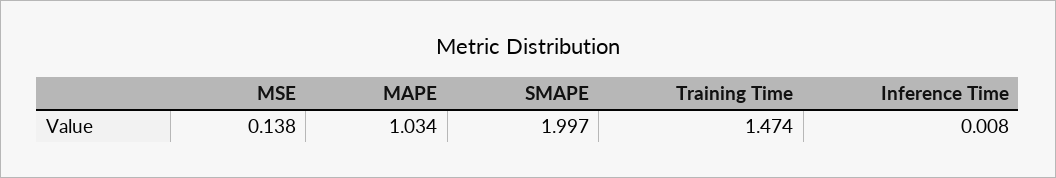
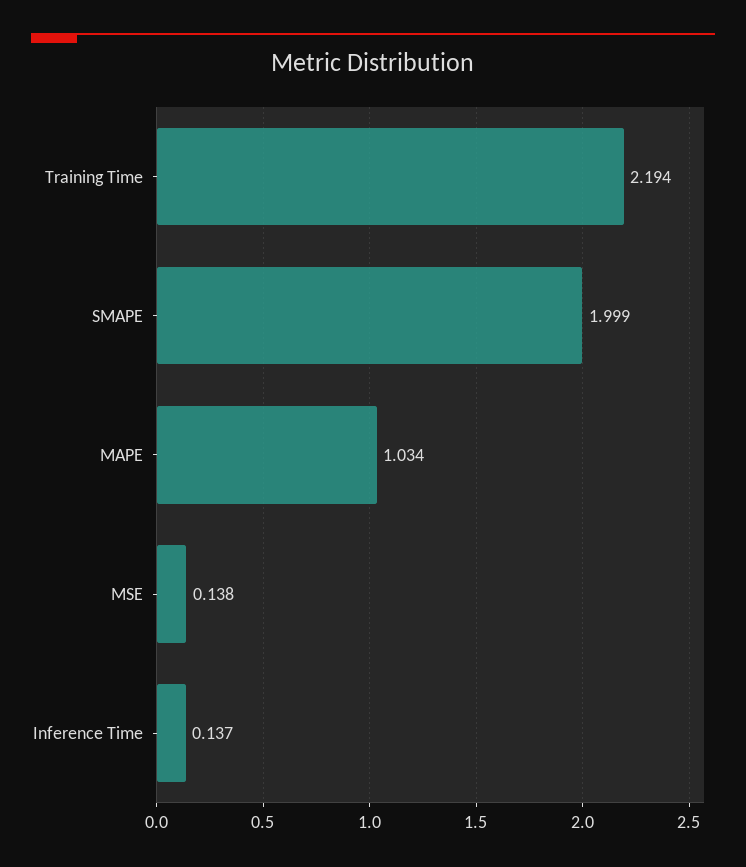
  {
    "MSE": 0.138,
    "MAPE": 1.034,
-   "SMAPE": 1.997,
+   "SMAPE": 1.999,
-   "Training Time": 1.474,
+   "Training Time": 2.194,
-   "Inference Time": 0.008
+   "Inference Time": 0.137
  }

